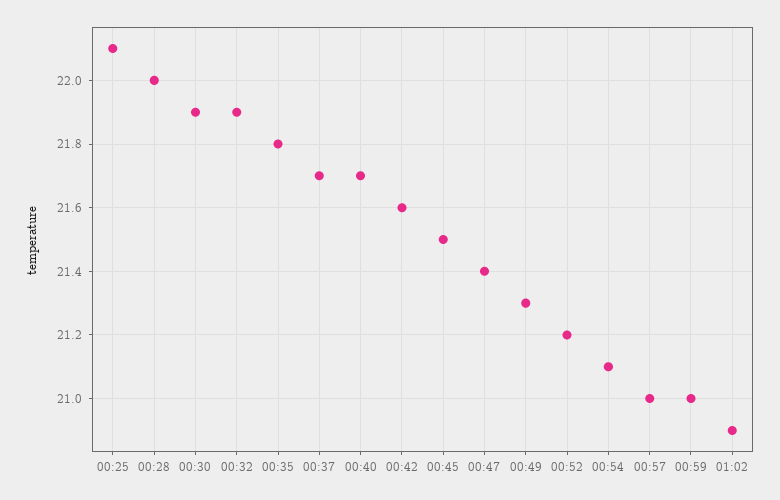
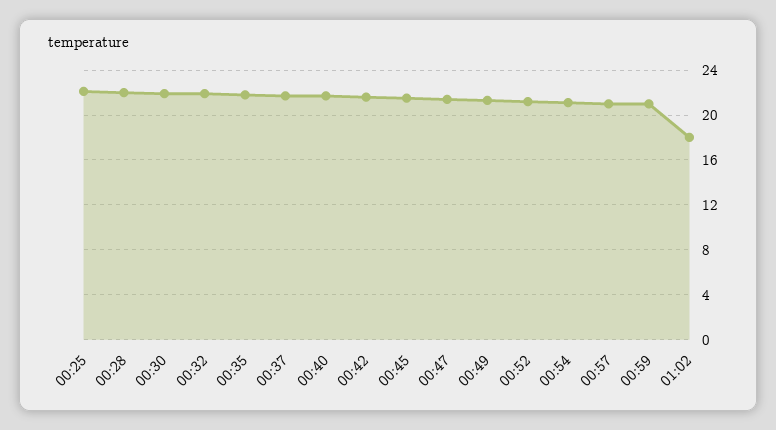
  {
    "00:25": 22.1,
    "00:28": 22,
    "00:30": 21.9,
    "00:32": 21.9,
    "00:35": 21.8,
    "00:37": 21.7,
    "00:40": 21.7,
    "00:42": 21.6,
    "00:45": 21.5,
    "00:47": 21.4,
    "00:49": 21.3,
    "00:52": 21.2,
    "00:54": 21.1,
    "00:57": 21,
    "00:59": 21,
-   "01:02": 20.9
+   "01:02": 18
  }

